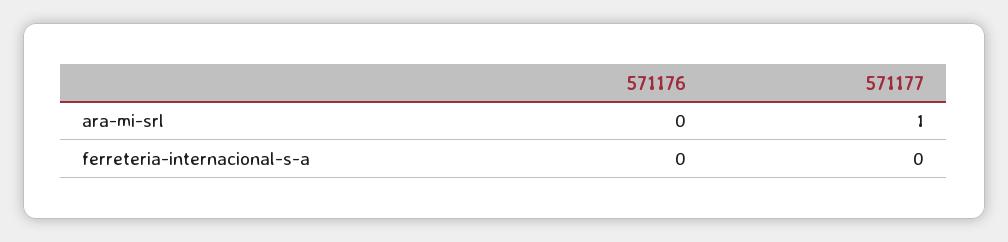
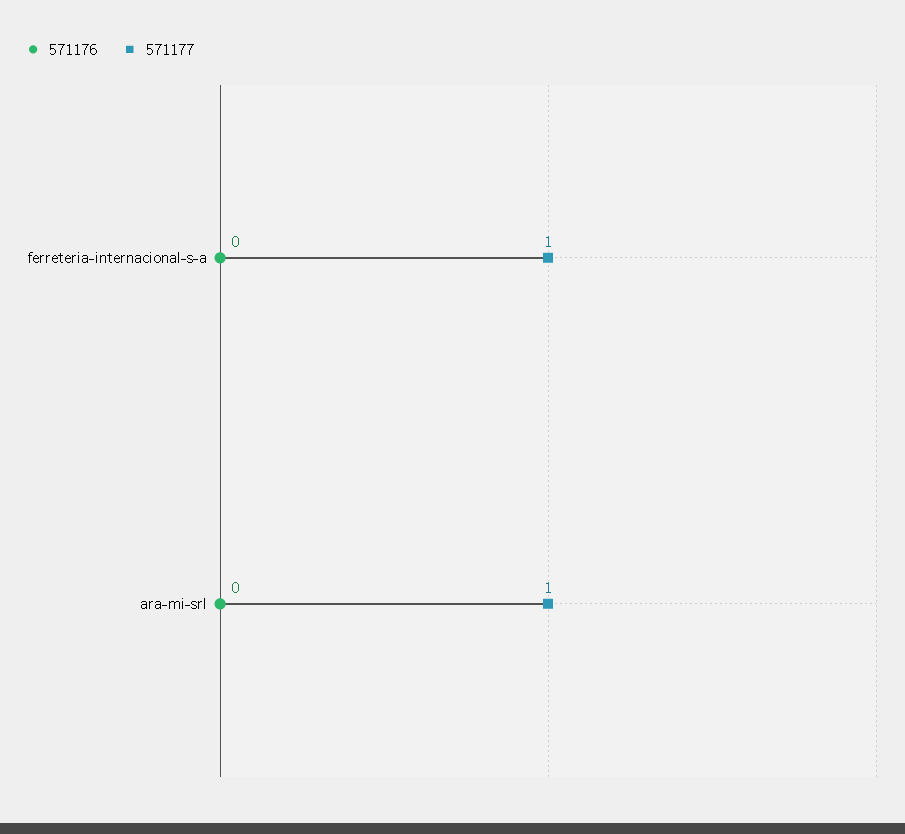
  {
    "571176": {
      "ara-mi-srl": 0,
      "ferreteria-internacional-s-a": 0
    },
    "571177": {
      "ara-mi-srl": 1,
-     "ferreteria-internacional-s-a": 0
+     "ferreteria-internacional-s-a": 1
    }
  }

